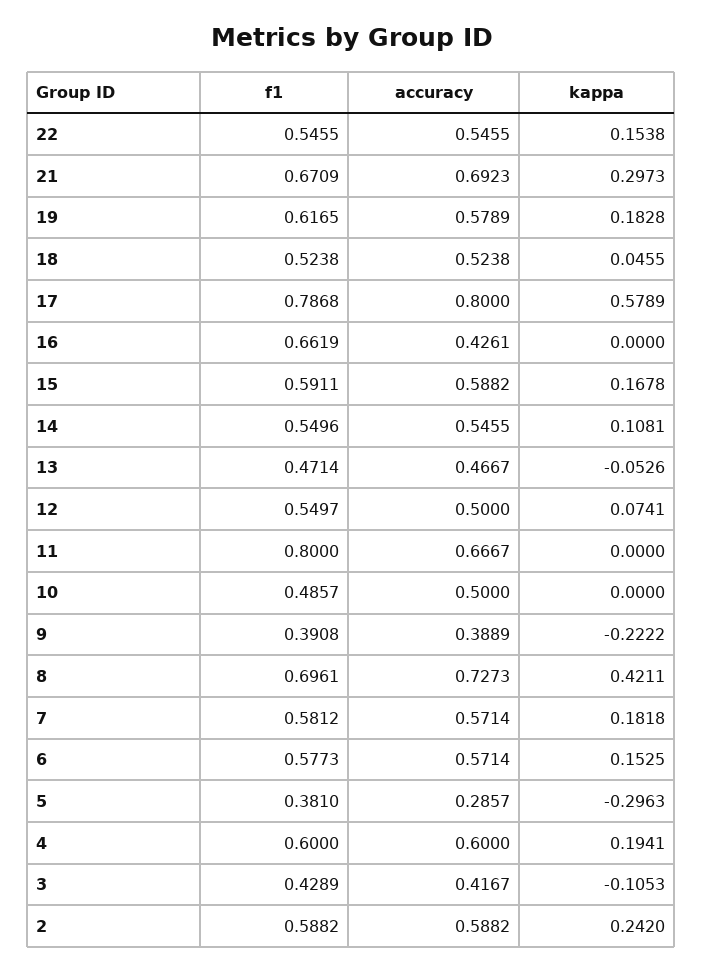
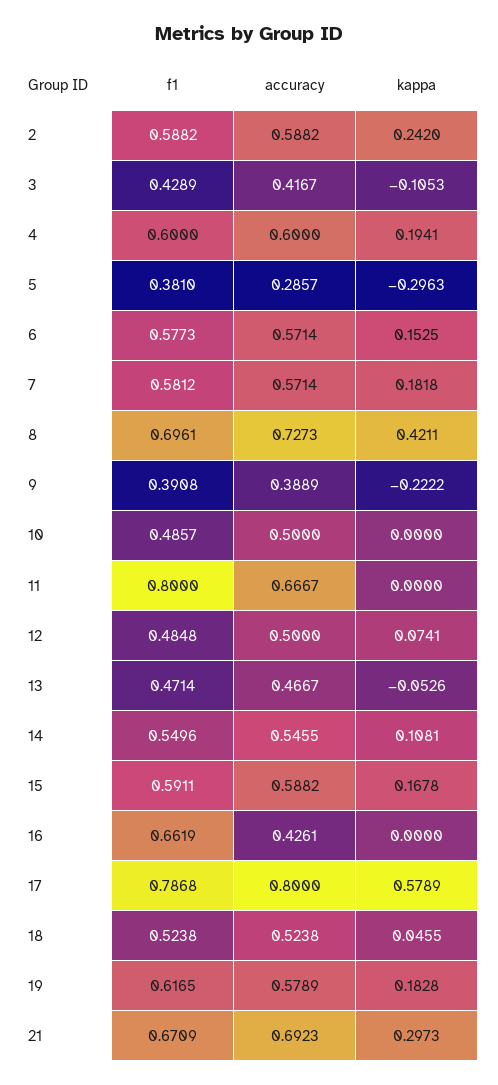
  {
    "f1": {
-     "22": 0.5455,
      "21": 0.6709,
      "19": 0.6165,
      "18": 0.5238,
      "17": 0.7868,
      "16": 0.6619,
      "15": 0.5911,
      "14": 0.5496,
      "13": 0.4714,
-     "12": 0.5497,
+     "12": 0.4848,
      "11": 0.8,
      "10": 0.4857,
      "9": 0.3908,
      "8": 0.6961,
      "7": 0.5812,
      "6": 0.5773,
      "5": 0.381,
      "4": 0.6,
      "3": 0.4289,
      "2": 0.5882
    },
    "accuracy": {
-     "22": 0.5455,
      "21": 0.6923,
      "19": 0.5789,
      "18": 0.5238,
      "17": 0.8,
      "16": 0.4261,
      "15": 0.5882,
      "14": 0.5455,
      "13": 0.4667,
      "12": 0.5,
      "11": 0.6667,
      "10": 0.5,
      "9": 0.3889,
      "8": 0.7273,
      "7": 0.5714,
      "6": 0.5714,
      "5": 0.2857,
      "4": 0.6,
      "3": 0.4167,
      "2": 0.5882
    },
    "kappa": {
-     "22": 0.1538,
      "21": 0.2973,
      "19": 0.1828,
      "18": 0.0455,
      "17": 0.5789,
      "16": 0,
      "15": 0.1678,
      "14": 0.1081,
      "13": -0.0526,
      "12": 0.0741,
      "11": 0,
      "10": 0,
      "9": -0.2222,
      "8": 0.4211,
      "7": 0.1818,
      "6": 0.1525,
      "5": -0.2963,
      "4": 0.1941,
      "3": -0.1053,
      "2": 0.242
    }
  }

